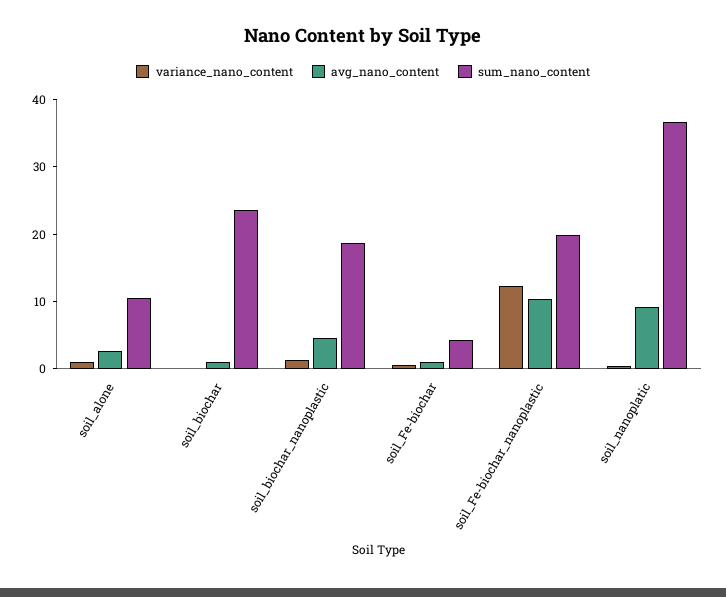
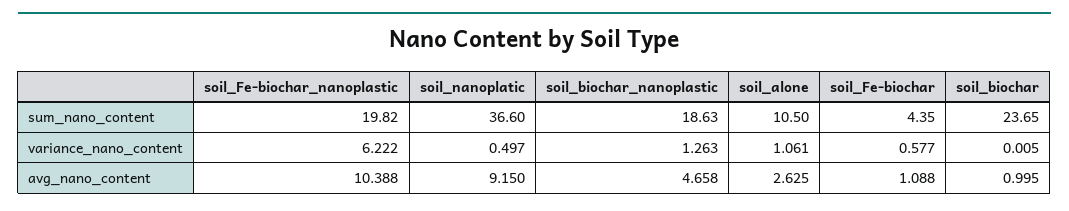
  {
    "variance_nano_content": {
      "soil_alone": 1.061,
      "soil_biochar": 0.005,
      "soil_biochar_nanoplastic": 1.263,
      "soil_Fe-biochar": 0.577,
-     "soil_Fe-biochar_nanoplastic": 12,
+     "soil_Fe-biochar_nanoplastic": 6.222,
      "soil_nanoplatic": 0.497
    },
    "avg_nano_content": {
      "soil_alone": 2.625,
      "soil_biochar": 0.995,
      "soil_biochar_nanoplastic": 4.658,
      "soil_Fe-biochar": 1.088,
      "soil_Fe-biochar_nanoplastic": 10.388,
      "soil_nanoplatic": 9.15
    },
    "sum_nano_content": {
      "soil_alone": 10.5,
      "soil_biochar": 23.65,
      "soil_biochar_nanoplastic": 18.63,
      "soil_Fe-biochar": 4.35,
      "soil_Fe-biochar_nanoplastic": 19.82,
      "soil_nanoplatic": 36.6
    }
  }

